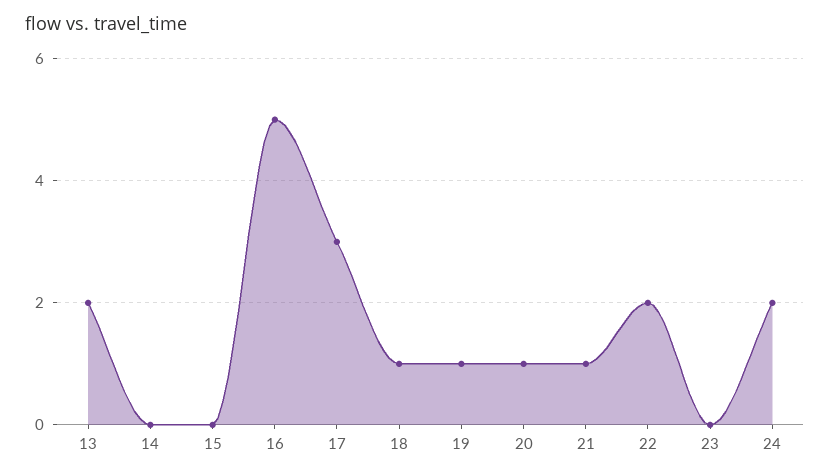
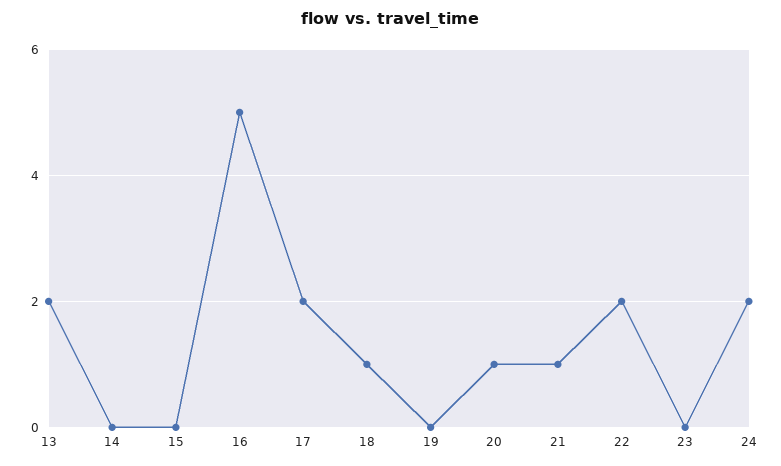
  {
    "13": 2,
    "14": 0,
    "15": 0,
    "16": 5,
-   "17": 3,
+   "17": 2,
    "18": 1,
-   "19": 1,
+   "19": 0,
    "20": 1,
    "21": 1,
    "22": 2,
    "23": 0,
    "24": 2
  }

